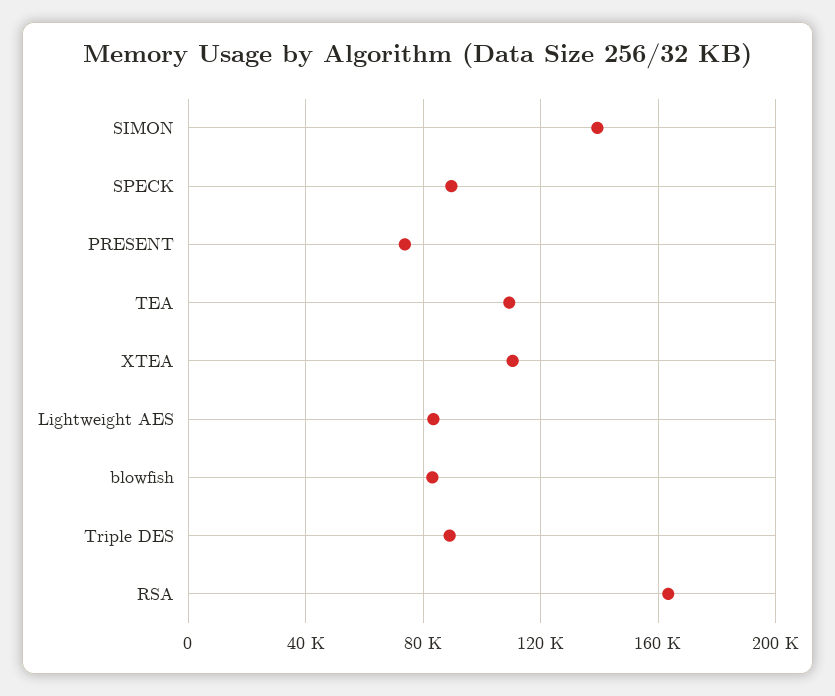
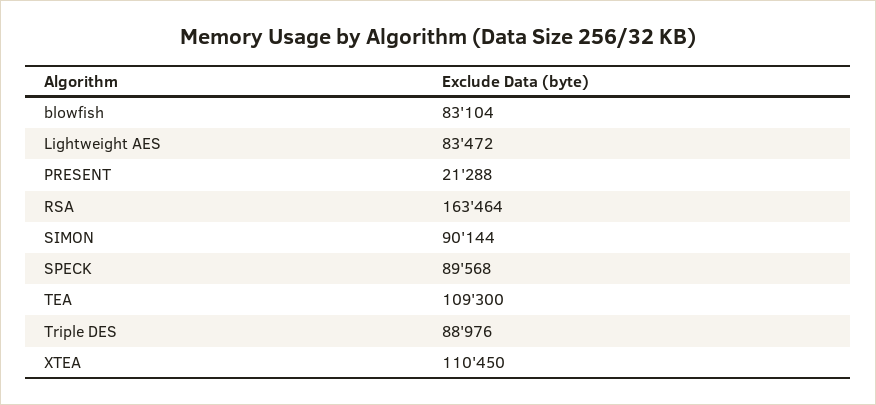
  {
-   "SIMON": 140000,
+   "SIMON": 90144,
    "SPECK": 89568,
-   "PRESENT": 75000,
+   "PRESENT": 21288,
    "TEA": 109300,
    "XTEA": 110450,
    "Lightweight AES": 83472,
    "blowfish": 83104,
    "Triple DES": 88976,
    "RSA": 163464
  }

